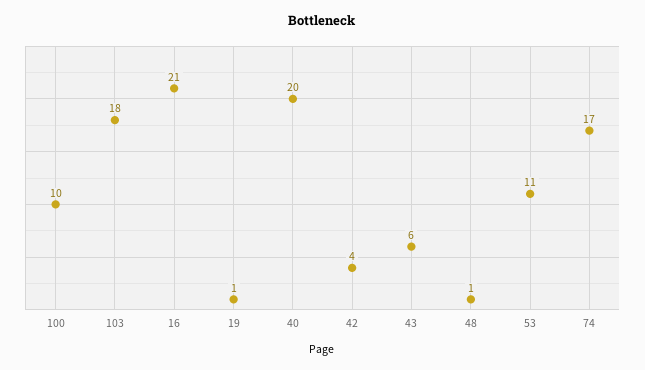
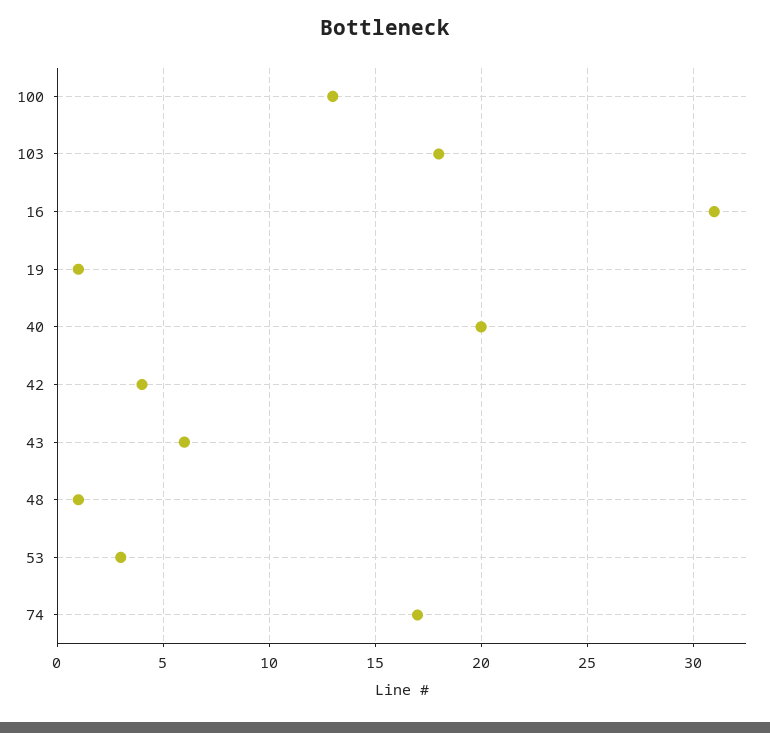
  {
-   "100": 10,
+   "100": 13,
    "103": 18,
-   "16": 21,
+   "16": 31,
    "19": 1,
    "40": 20,
    "42": 4,
    "43": 6,
    "48": 1,
-   "53": 11,
+   "53": 3,
    "74": 17
  }

